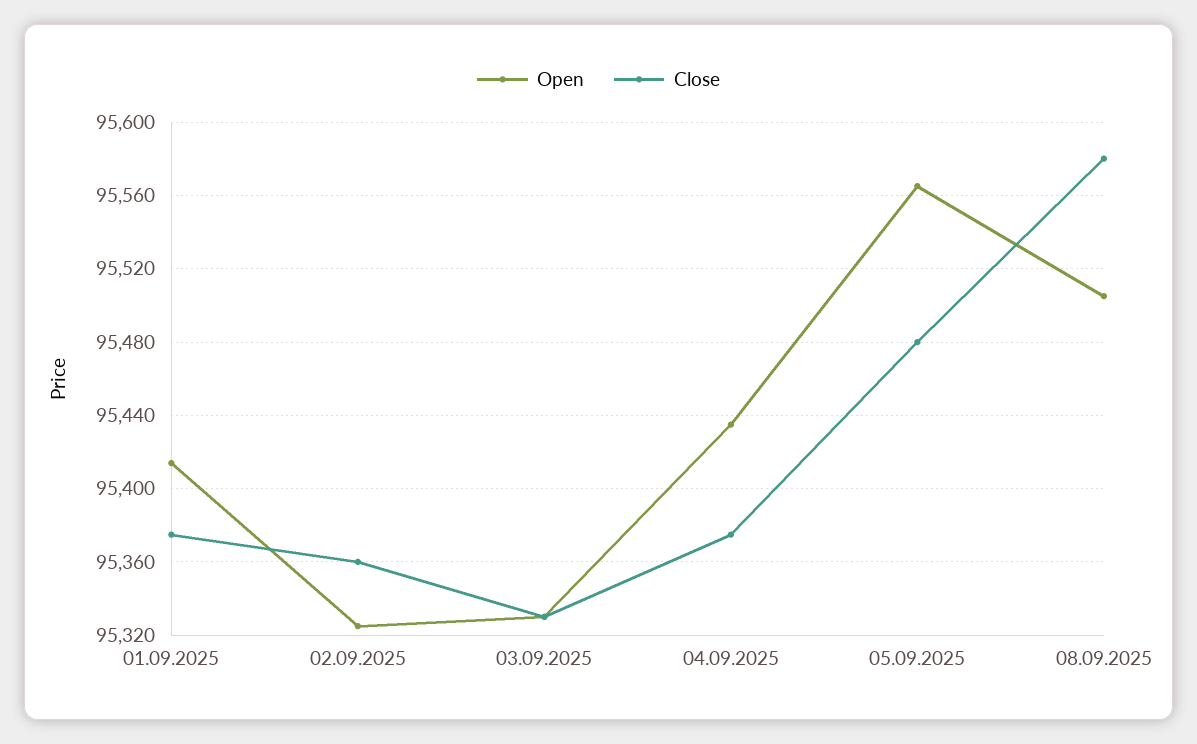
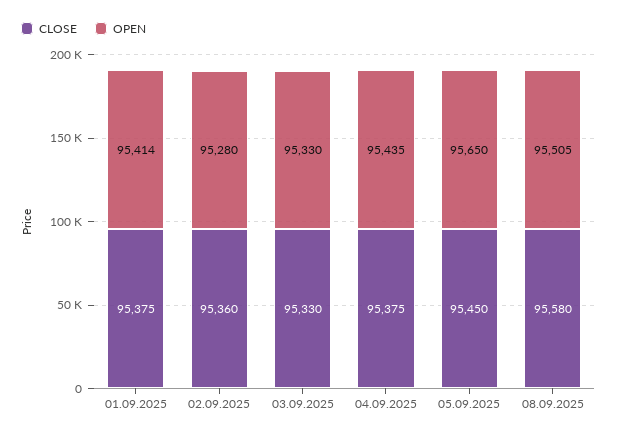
  {
    "Open": {
      "01.09.2025": 95414,
-     "02.09.2025": 95325,
+     "02.09.2025": 95280,
      "03.09.2025": 95330,
      "04.09.2025": 95435,
-     "05.09.2025": 95565,
+     "05.09.2025": 95650,
      "08.09.2025": 95505
    },
    "Close": {
      "01.09.2025": 95375,
      "02.09.2025": 95360,
      "03.09.2025": 95330,
      "04.09.2025": 95375,
-     "05.09.2025": 95480,
+     "05.09.2025": 95450,
      "08.09.2025": 95580
    }
  }

